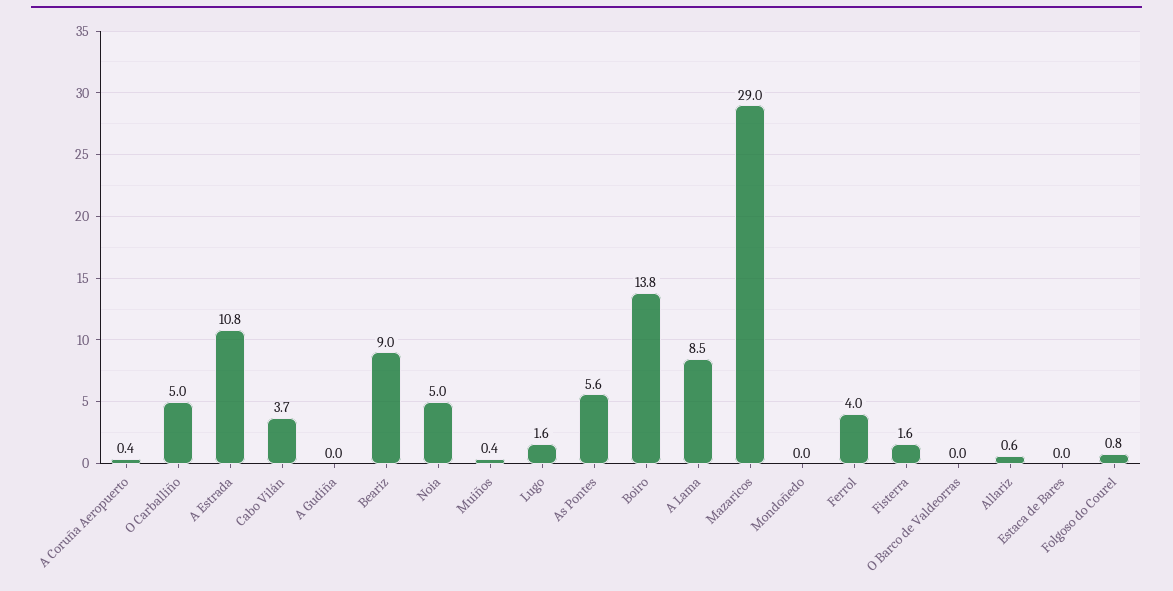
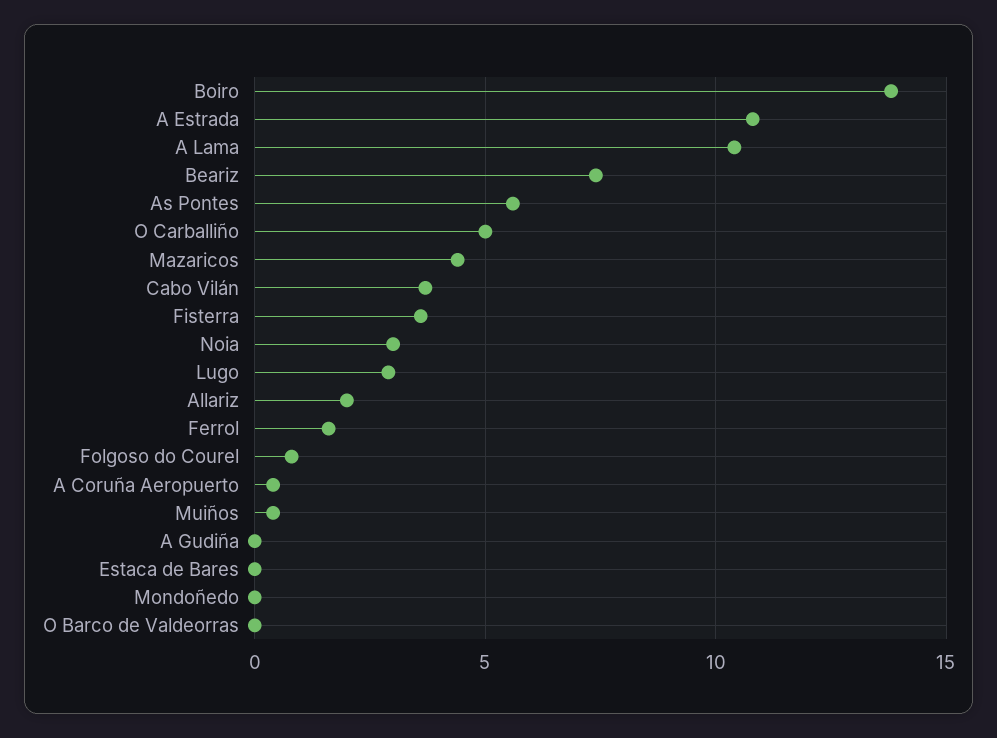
  {
    "A Coruña Aeropuerto": 0.4,
    "O Carballiño": 5,
    "A Estrada": 10.8,
    "Cabo Vilán": 3.7,
    "A Gudiña": 0,
-   "Beariz": 9,
+   "Beariz": 7.5,
-   "Noia": 5,
+   "Noia": 3,
    "Muiños": 0.4,
-   "Lugo": 1.6,
+   "Lugo": 3,
    "As Pontes": 5.6,
    "Boiro": 13.8,
-   "A Lama": 8.5,
+   "A Lama": 10.5,
-   "Mazaricos": 29,
+   "Mazaricos": 4.5,
    "Mondoñedo": 0,
-   "Ferrol": 4,
+   "Ferrol": 1.5,
-   "Fisterra": 1.6,
+   "Fisterra": 3.5,
    "O Barco de Valdeorras": 0,
-   "Allariz": 0.6,
+   "Allariz": 2,
    "Estaca de Bares": 0,
    "Folgoso do Courel": 0.8
  }

